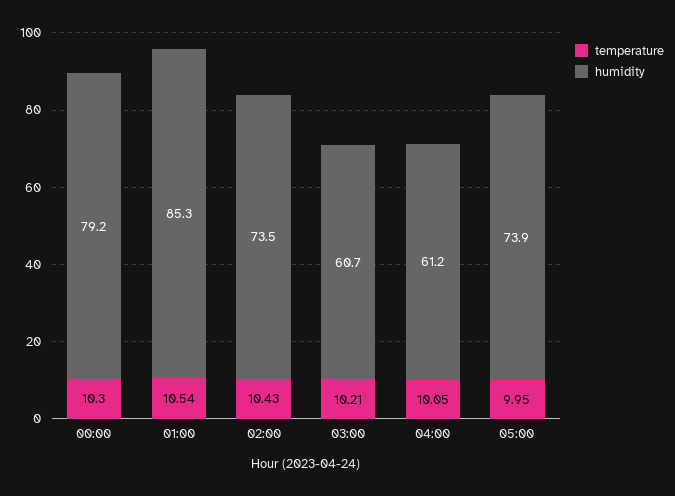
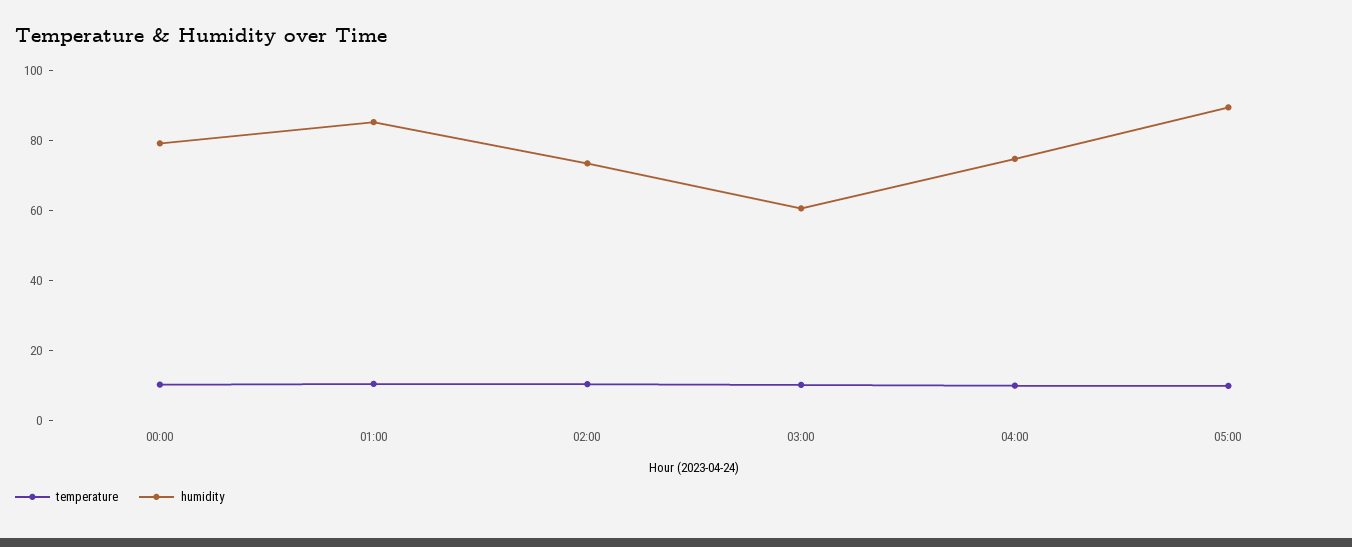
  {
    "temperature": {
      "00:00": 10.3,
      "01:00": 10.54,
      "02:00": 10.43,
      "03:00": 10.21,
      "04:00": 10.05,
      "05:00": 9.95
    },
    "humidity": {
      "00:00": 79.2,
      "01:00": 85.3,
      "02:00": 73.5,
      "03:00": 60.7,
-     "04:00": 61.2,
+     "04:00": 75,
-     "05:00": 73.9
+     "05:00": 90
    }
  }

